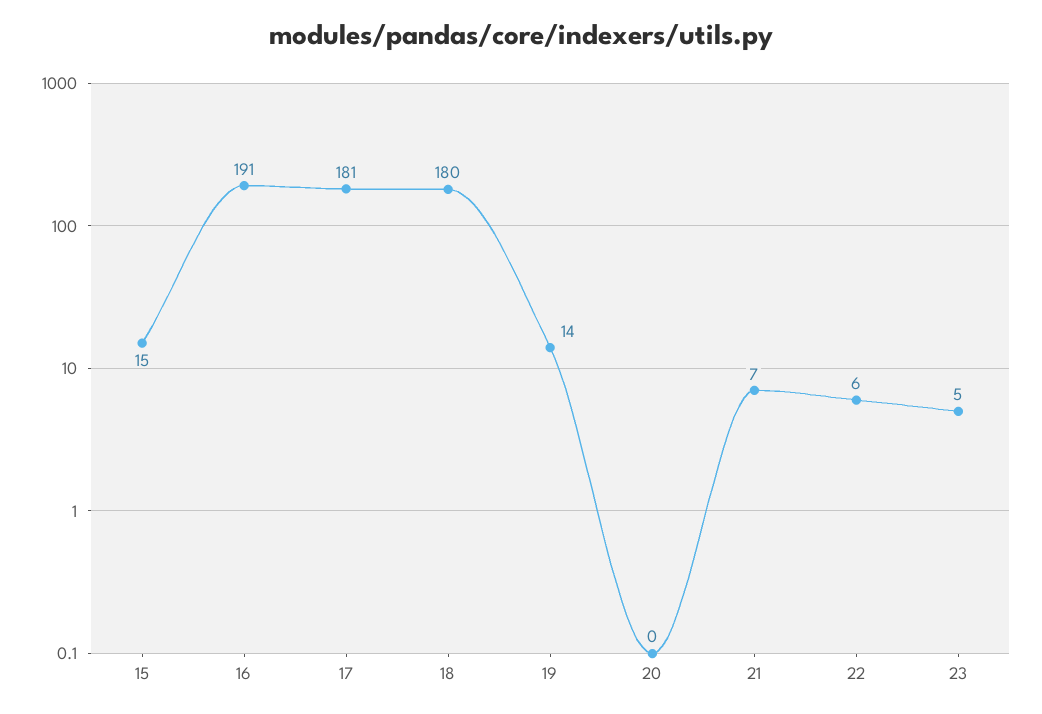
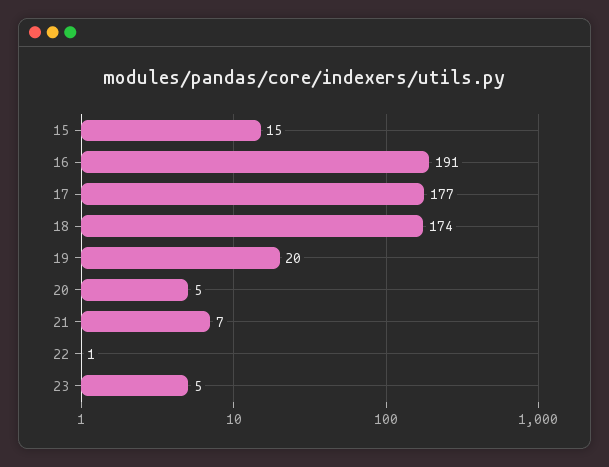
  {
    "15": 15,
    "16": 191,
-   "17": 181,
+   "17": 177,
-   "18": 180,
+   "18": 174,
-   "19": 14,
+   "19": 20,
-   "20": 0,
+   "20": 5,
    "21": 7,
-   "22": 6,
+   "22": 1,
    "23": 5
  }

